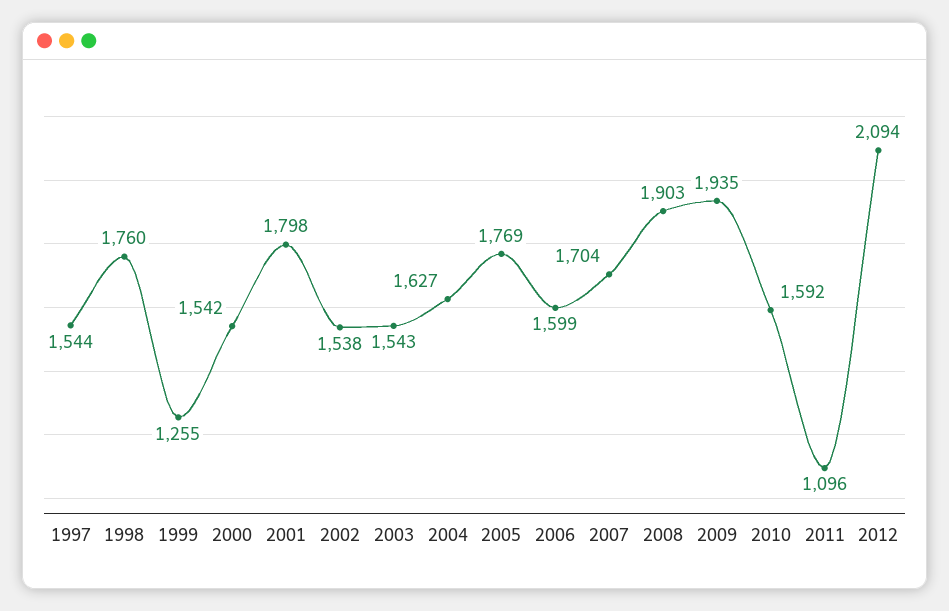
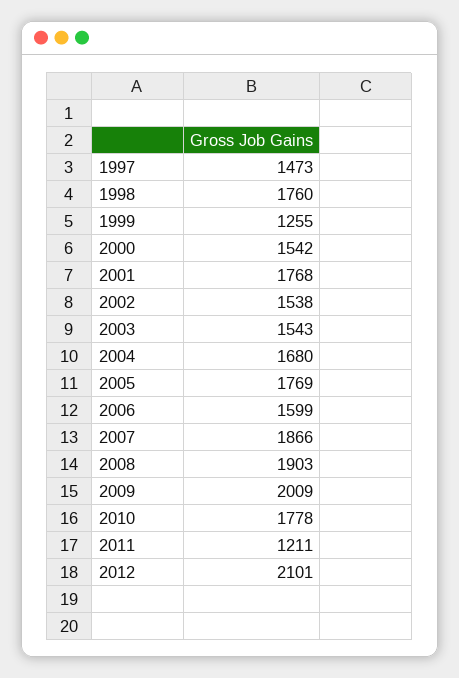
  {
-   "1997": 1544,
+   "1997": 1473,
    "1998": 1760,
    "1999": 1255,
    "2000": 1542,
-   "2001": 1798,
+   "2001": 1768,
    "2002": 1538,
    "2003": 1543,
-   "2004": 1627,
+   "2004": 1680,
    "2005": 1769,
    "2006": 1599,
-   "2007": 1704,
+   "2007": 1866,
    "2008": 1903,
-   "2009": 1935,
+   "2009": 2009,
-   "2010": 1592,
+   "2010": 1778,
-   "2011": 1096,
+   "2011": 1211,
-   "2012": 2094
+   "2012": 2101
  }

